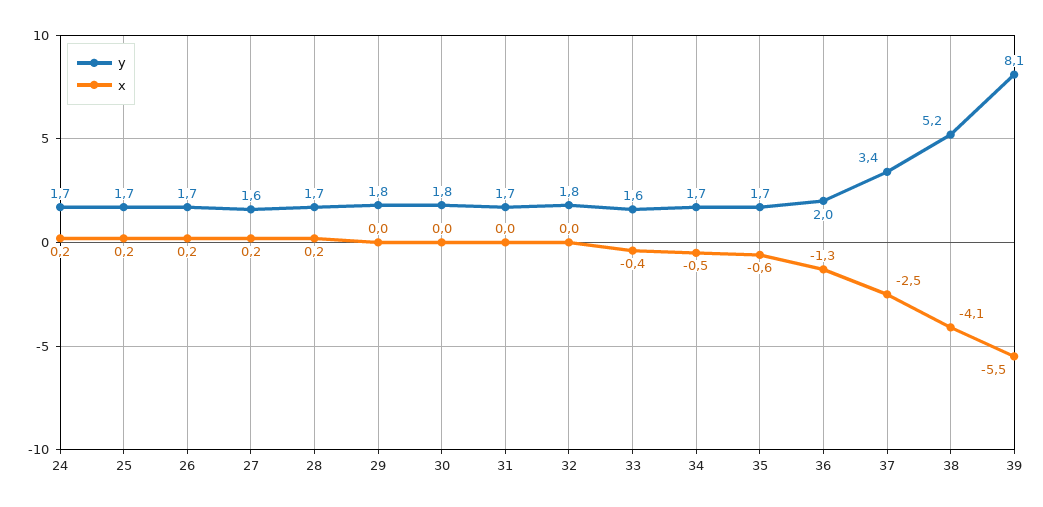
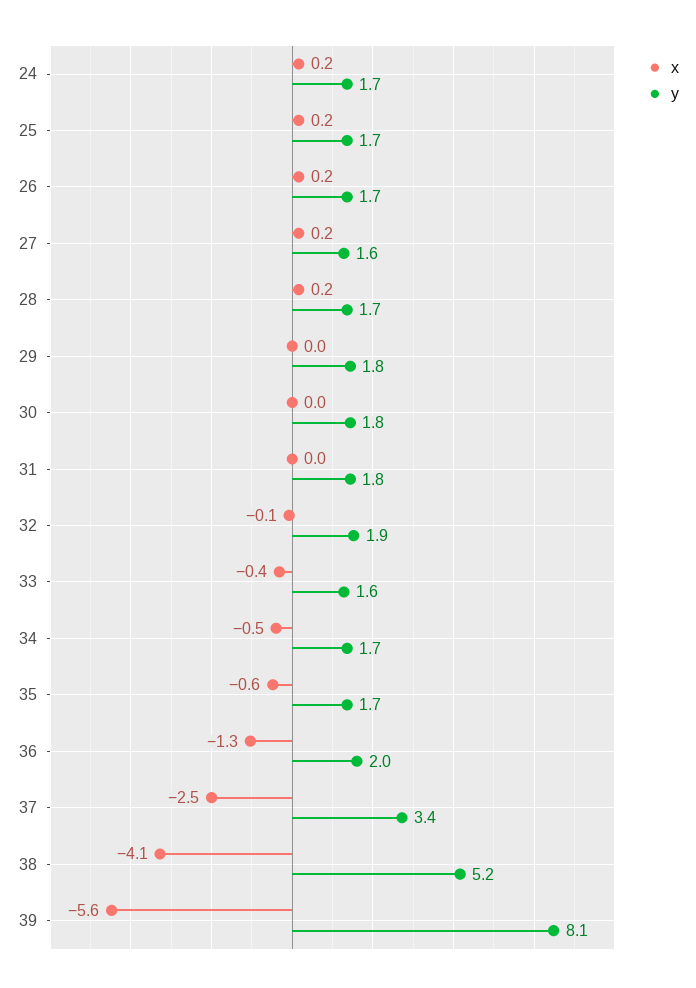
  {
    "y": {
      "24": 1.7,
      "25": 1.7,
      "26": 1.7,
      "27": 1.6,
      "28": 1.7,
      "29": 1.8,
      "30": 1.8,
-     "31": 1.7,
+     "31": 1.8,
-     "32": 1.8,
+     "32": 1.9,
      "33": 1.6,
      "34": 1.7,
      "35": 1.7,
      "36": 2,
      "37": 3.4,
      "38": 5.2,
      "39": 8.1
    },
    "x": {
      "24": 0.2,
      "25": 0.2,
      "26": 0.2,
      "27": 0.2,
      "28": 0.2,
      "29": 0,
      "30": 0,
      "31": 0,
-     "32": 0,
+     "32": -0.1,
      "33": -0.4,
      "34": -0.5,
      "35": -0.6,
      "36": -1.3,
      "37": -2.5,
      "38": -4.1,
-     "39": -5.5
+     "39": -5.6
    }
  }

